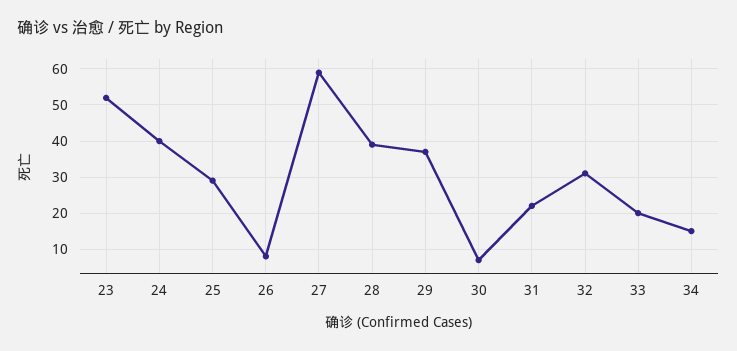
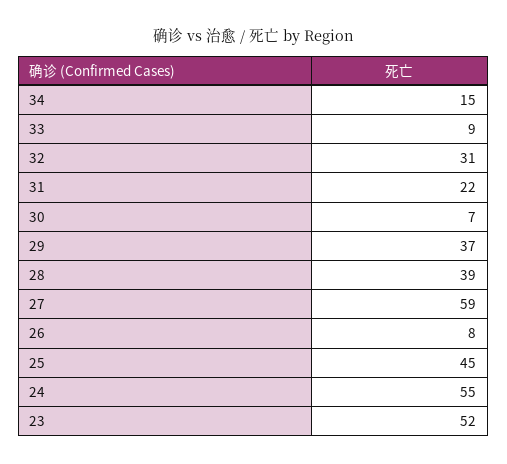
  {
    "23": 52,
-   "24": 40,
+   "24": 55,
-   "25": 30,
+   "25": 45,
    "26": 8,
    "27": 59,
    "28": 39,
    "29": 37,
    "30": 7,
    "31": 22,
    "32": 31,
-   "33": 20,
+   "33": 9,
    "34": 15
  }

